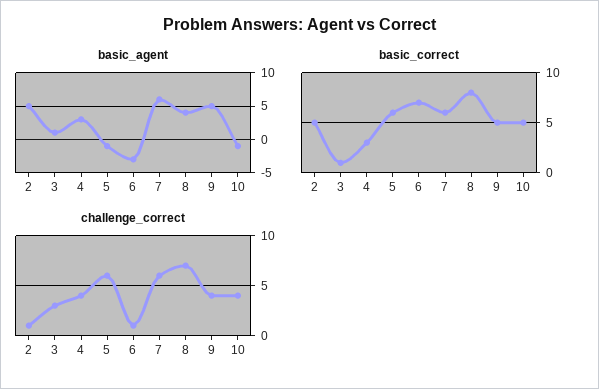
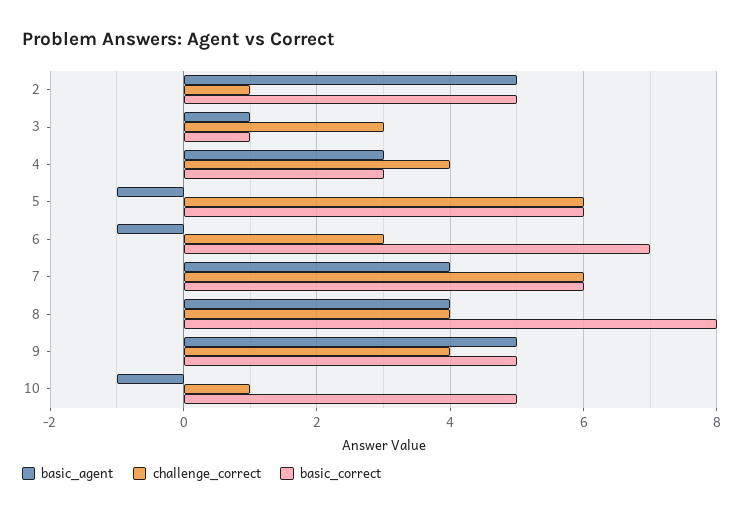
  {
    "basic_agent": {
      "2": 5,
      "3": 1,
      "4": 3,
      "5": -1,
-     "6": -3,
+     "6": -1,
-     "7": 6,
+     "7": 4,
      "8": 4,
      "9": 5,
      "10": -1
    },
    "basic_correct": {
      "2": 5,
      "3": 1,
      "4": 3,
      "5": 6,
      "6": 7,
      "7": 6,
      "8": 8,
      "9": 5,
      "10": 5
    },
    "challenge_correct": {
      "2": 1,
      "3": 3,
      "4": 4,
      "5": 6,
-     "6": 1,
+     "6": 3,
      "7": 6,
-     "8": 7,
+     "8": 4,
      "9": 4,
-     "10": 4
+     "10": 1
    }
  }

